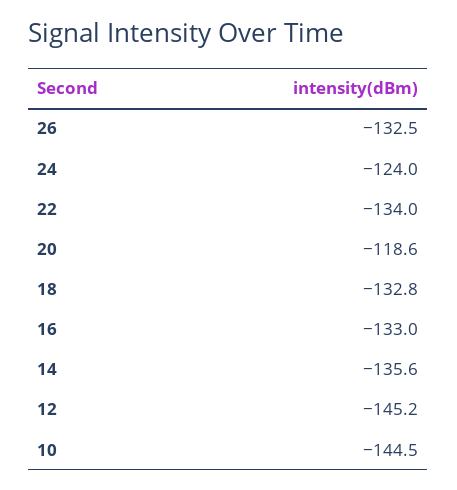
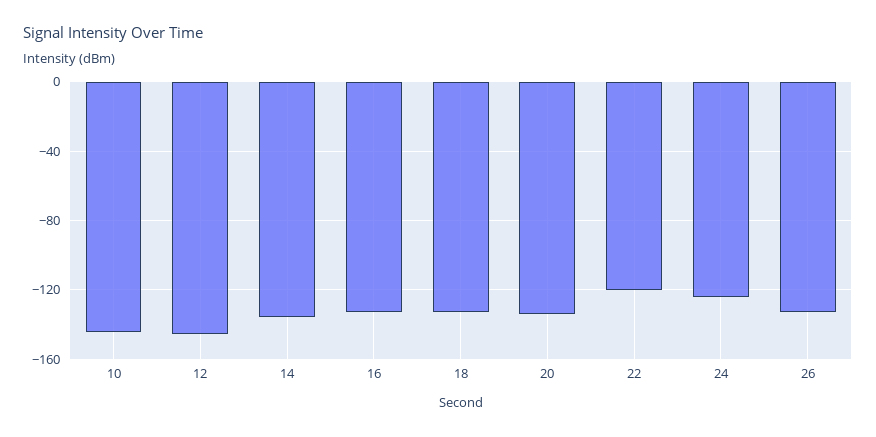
  {
    "26": -132.5,
    "24": -124,
-   "22": -134,
+   "22": -120,
-   "20": -118.6,
+   "20": -135,
    "18": -132.8,
    "16": -133,
    "14": -135.6,
    "12": -145.2,
    "10": -144.5
  }

